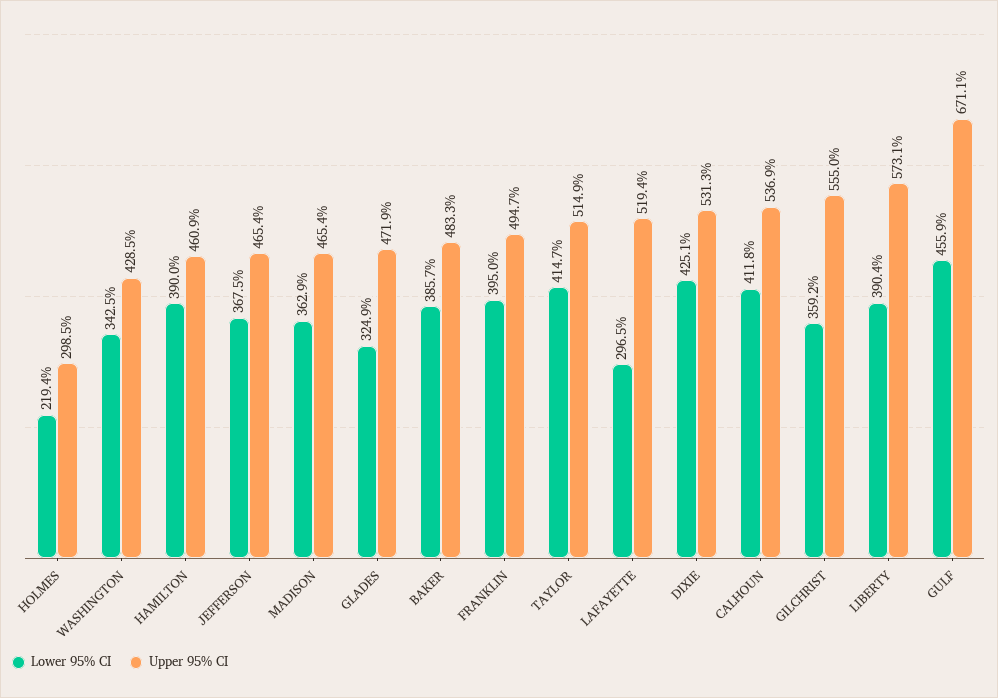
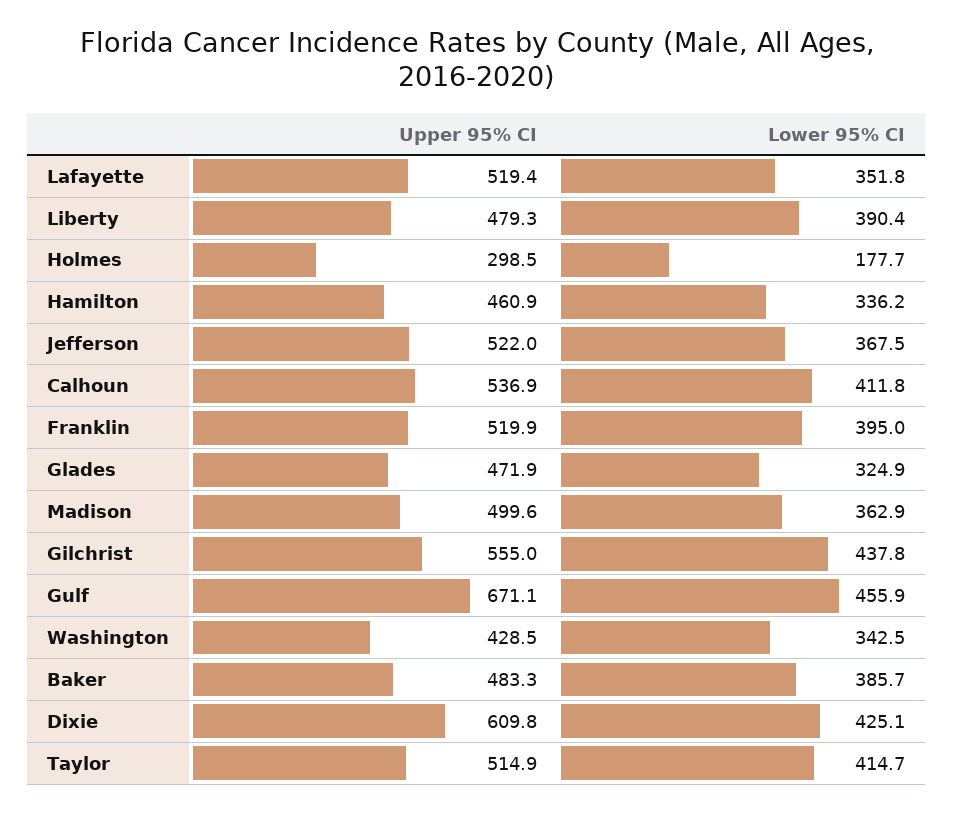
  {
    "Lower 95% CI": {
-     "HOLMES": 219.4,
+     "HOLMES": 177.7,
      "WASHINGTON": 342.5,
-     "HAMILTON": 390,
+     "HAMILTON": 336.2,
      "JEFFERSON": 367.5,
      "MADISON": 362.9,
      "GLADES": 324.9,
      "BAKER": 385.7,
      "FRANKLIN": 395,
      "TAYLOR": 414.7,
-     "LAFAYETTE": 296.5,
+     "LAFAYETTE": 351.8,
      "DIXIE": 425.1,
      "CALHOUN": 411.8,
-     "GILCHRIST": 359.2,
+     "GILCHRIST": 437.8,
      "LIBERTY": 390.4,
      "GULF": 455.9
    },
    "Upper 95% CI": {
      "HOLMES": 298.5,
      "WASHINGTON": 428.5,
      "HAMILTON": 460.9,
-     "JEFFERSON": 465.4,
+     "JEFFERSON": 522,
-     "MADISON": 465.4,
+     "MADISON": 499.6,
      "GLADES": 471.9,
      "BAKER": 483.3,
-     "FRANKLIN": 494.7,
+     "FRANKLIN": 519.9,
      "TAYLOR": 514.9,
      "LAFAYETTE": 519.4,
-     "DIXIE": 531.3,
+     "DIXIE": 609.8,
      "CALHOUN": 536.9,
      "GILCHRIST": 555,
-     "LIBERTY": 573.1,
+     "LIBERTY": 479.3,
      "GULF": 671.1
    }
  }

